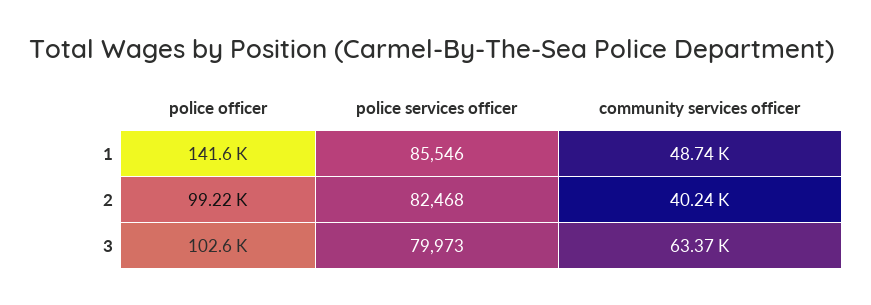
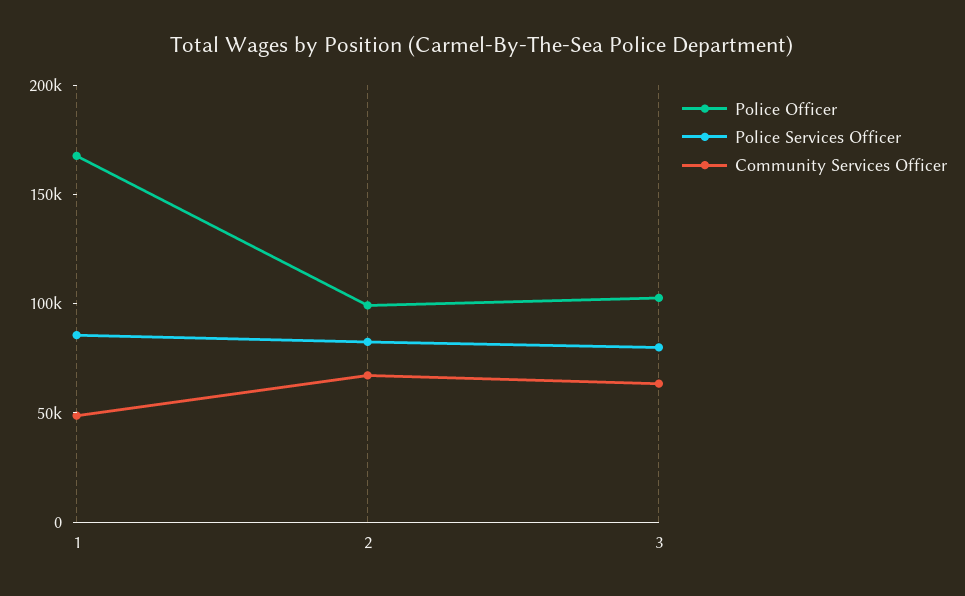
  {
    "police officer": {
-     "1": 141600,
+     "1": 170000,
      "2": 99220,
      "3": 102600
    },
    "police services officer": {
      "1": 85546,
      "2": 82468,
      "3": 79973
    },
    "community services officer": {
      "1": 48740,
-     "2": 40240,
+     "2": 70000,
      "3": 63370
    }
  }

